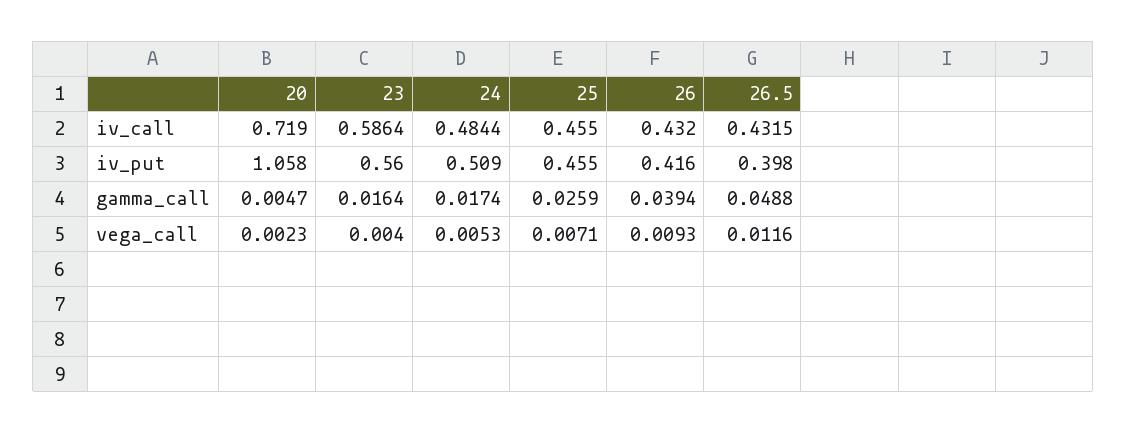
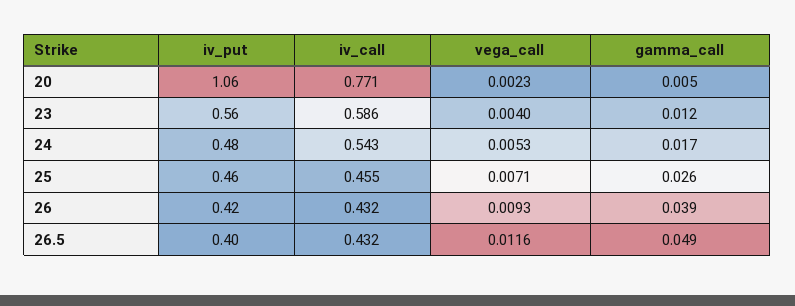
  {
    "20": {
-     "iv_call": 0.719,
+     "iv_call": 0.771,
      "iv_put": 1.058,
      "gamma_call": 0.0047,
      "vega_call": 0.0023
    },
    "23": {
      "iv_call": 0.5864,
      "iv_put": 0.56,
-     "gamma_call": 0.0164,
+     "gamma_call": 0.012,
      "vega_call": 0.004
    },
    "24": {
-     "iv_call": 0.4844,
+     "iv_call": 0.543,
-     "iv_put": 0.509,
+     "iv_put": 0.48,
      "gamma_call": 0.0174,
      "vega_call": 0.0053
    },
    "25": {
      "iv_call": 0.455,
      "iv_put": 0.455,
      "gamma_call": 0.0259,
      "vega_call": 0.0071
    },
    "26": {
      "iv_call": 0.432,
      "iv_put": 0.416,
      "gamma_call": 0.0394,
      "vega_call": 0.0093
    },
    "26.5": {
      "iv_call": 0.4315,
      "iv_put": 0.398,
      "gamma_call": 0.0488,
      "vega_call": 0.0116
    }
  }

